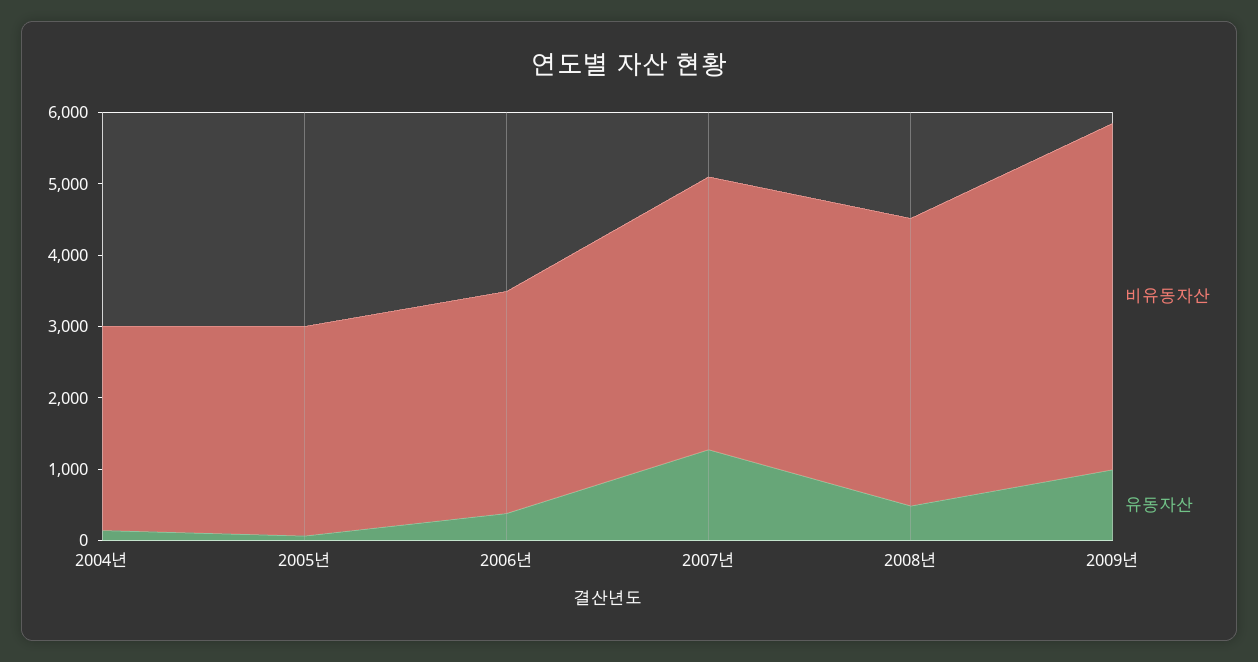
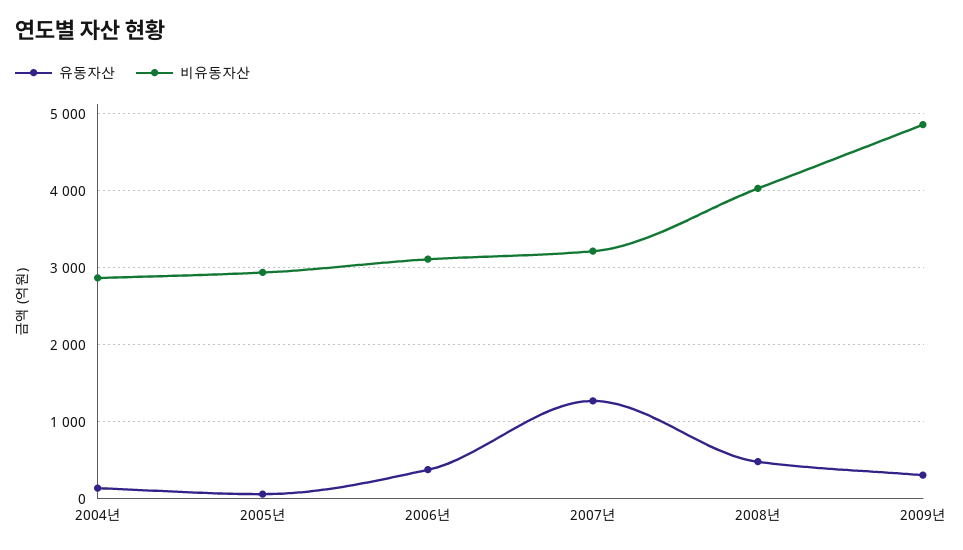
  {
    "비유동자산": {
      "2004년": 2900,
      "2005년": 2900,
      "2006년": 3100,
-     "2007년": 3800,
+     "2007년": 3200,
      "2008년": 4000,
      "2009년": 4900
    },
    "유동자산": {
      "2004년": 100,
      "2005년": 100,
      "2006년": 400,
      "2007년": 1300,
      "2008년": 500,
-     "2009년": 1000
+     "2009년": 300
    }
  }

